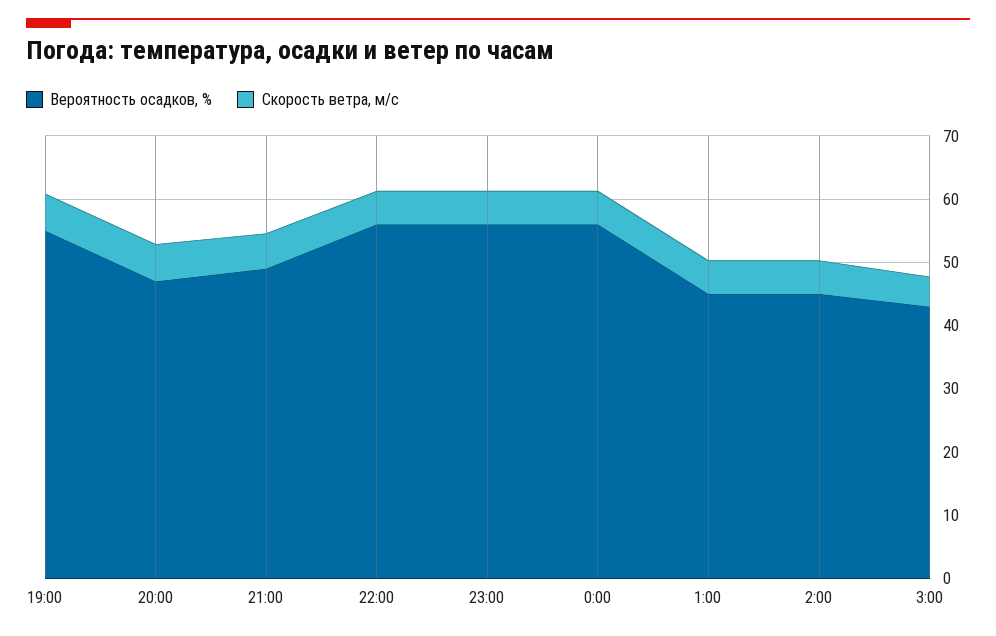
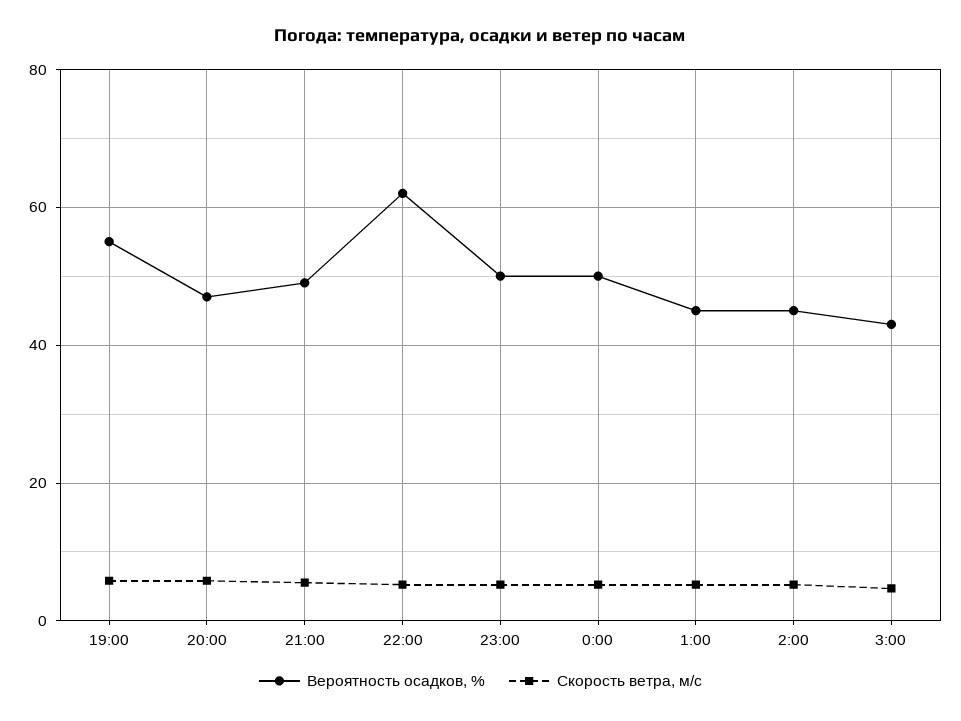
  {
    "Вероятность осадков, %": {
      "19:00": 56,
      "20:00": 48,
      "21:00": 50,
-     "22:00": 56,
+     "22:00": 62,
-     "23:00": 56,
+     "23:00": 50,
-     "0:00": 56,
+     "0:00": 50,
      "1:00": 46,
      "2:00": 46,
      "3:00": 44
    },
    "Скорость ветра, м/c": {
      "19:00": 6,
      "20:00": 6,
      "21:00": 6,
      "22:00": 6,
      "23:00": 6,
      "0:00": 6,
      "1:00": 6,
      "2:00": 6,
      "3:00": 4
    }
  }

